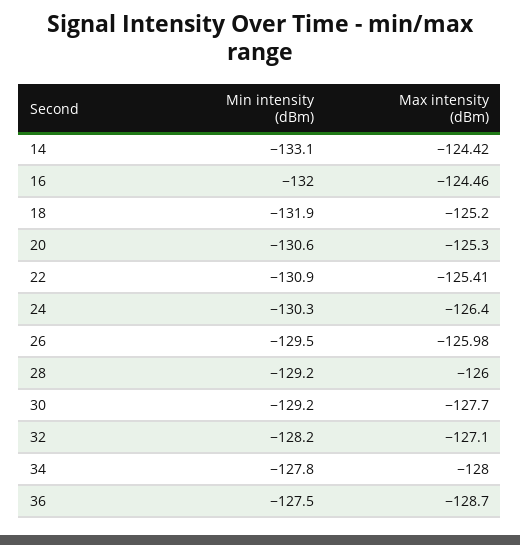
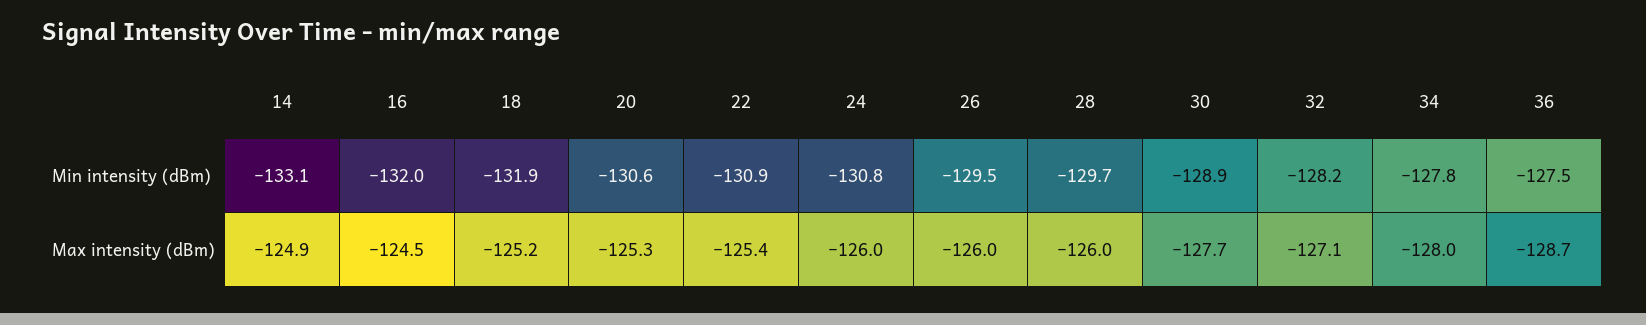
  {
    "Min intensity (dBm)": {
      "14": -133.1,
      "16": -132,
      "18": -131.9,
      "20": -130.6,
      "22": -130.9,
-     "24": -130.3,
+     "24": -130.8,
      "26": -129.5,
-     "28": -129.2,
+     "28": -129.7,
-     "30": -129.2,
+     "30": -128.9,
      "32": -128.2,
      "34": -127.8,
      "36": -127.5
    },
    "Max intensity (dBm)": {
-     "14": -124.42,
+     "14": -124.9,
      "16": -124.46,
      "18": -125.2,
      "20": -125.3,
      "22": -125.41,
-     "24": -126.4,
+     "24": -126,
      "26": -125.98,
      "28": -126,
      "30": -127.7,
      "32": -127.1,
      "34": -128,
      "36": -128.7
    }
  }

